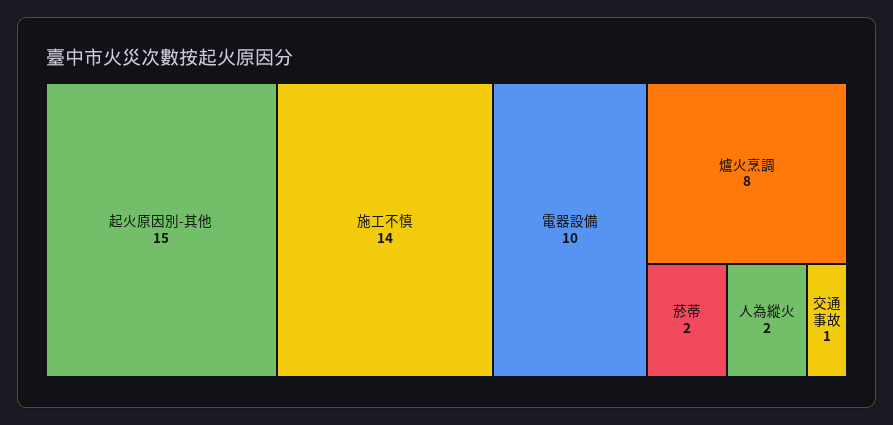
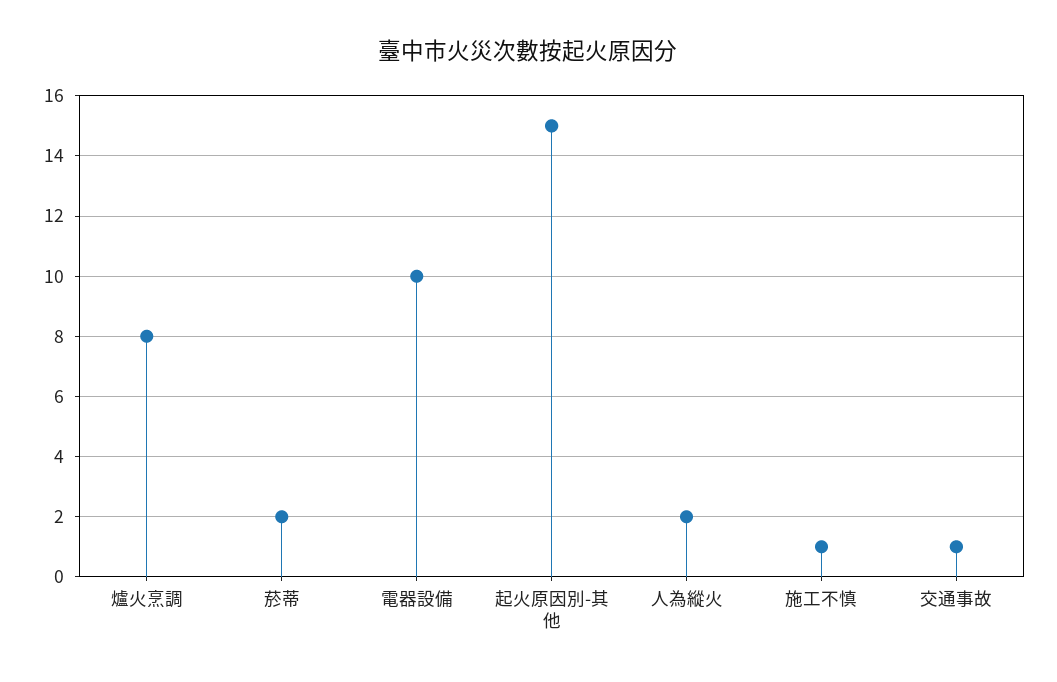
  {
    "起火原因別-其他": 15,
-   "施工不慎": 14,
+   "施工不慎": 1,
    "電器設備": 10,
    "爐火烹調": 8,
    "菸蒂": 2,
    "人為縱火": 2,
    "交通事故": 1
  }

